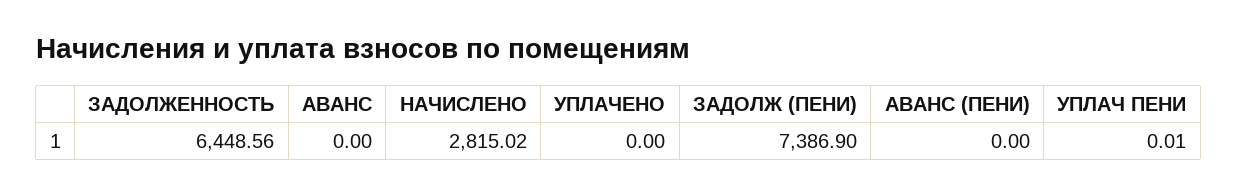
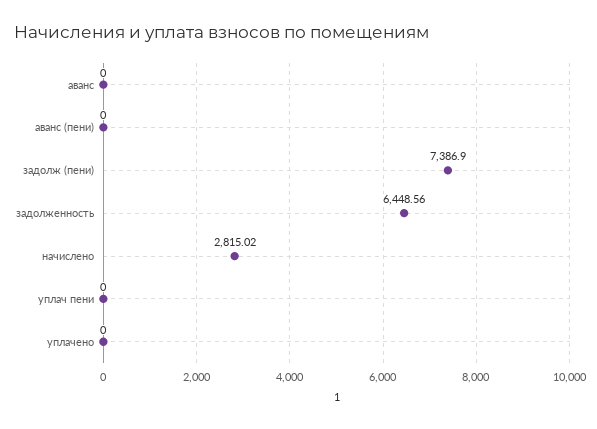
  {
    "ЗАДОЛЖЕННОСТЬ": 6448.56,
    "АВАНС": 0,
    "НАЧИСЛЕНО": 2815.02,
    "УПЛАЧЕНО": 0,
    "ЗАДОЛЖ (ПЕНИ)": 7386.9,
    "АВАНС (ПЕНИ)": 0,
-   "УПЛАЧ ПЕНИ": 0.01
+   "УПЛАЧ ПЕНИ": 0
  }

